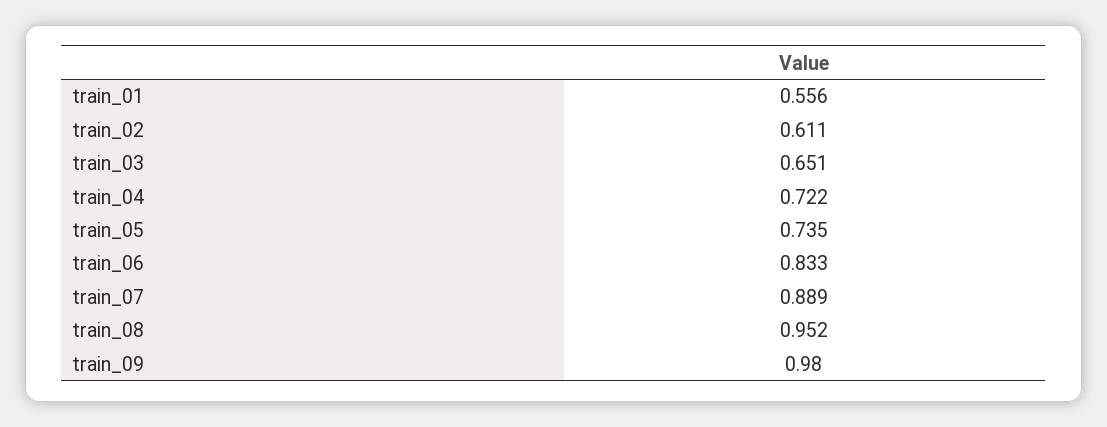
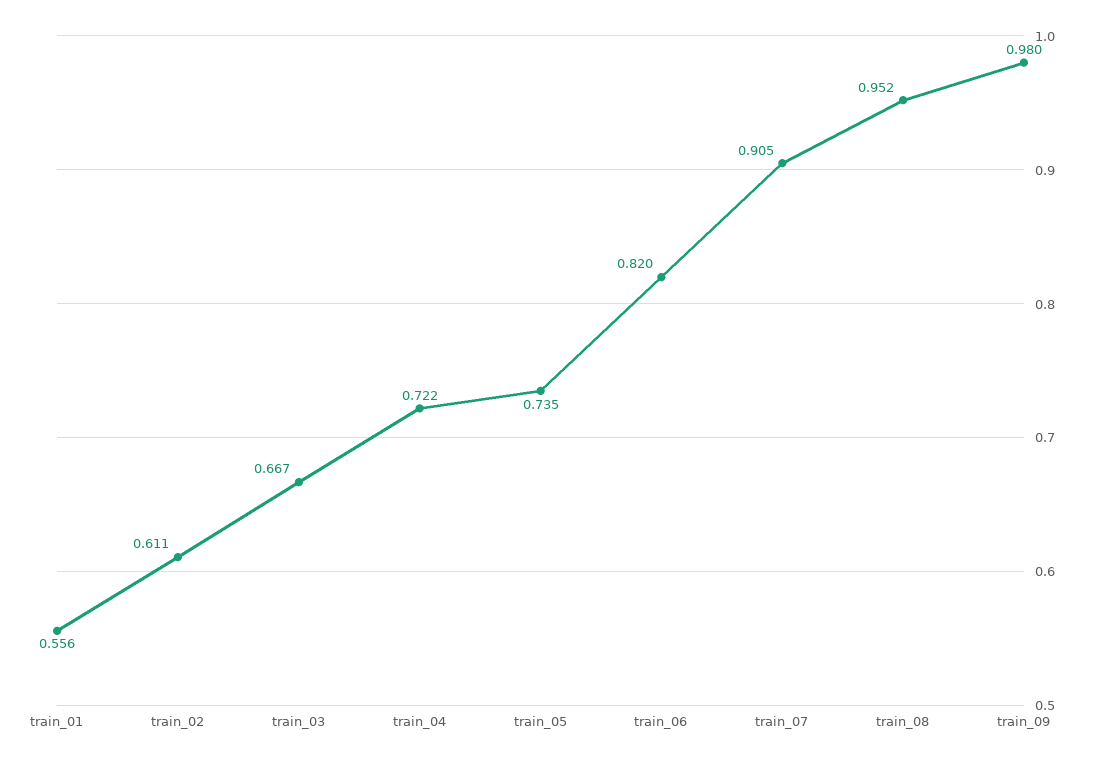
  {
    "train_01": 0.556,
    "train_02": 0.611,
-   "train_03": 0.651,
+   "train_03": 0.667,
    "train_04": 0.722,
    "train_05": 0.735,
-   "train_06": 0.833,
+   "train_06": 0.82,
-   "train_07": 0.889,
+   "train_07": 0.905,
    "train_08": 0.952,
    "train_09": 0.98
  }

